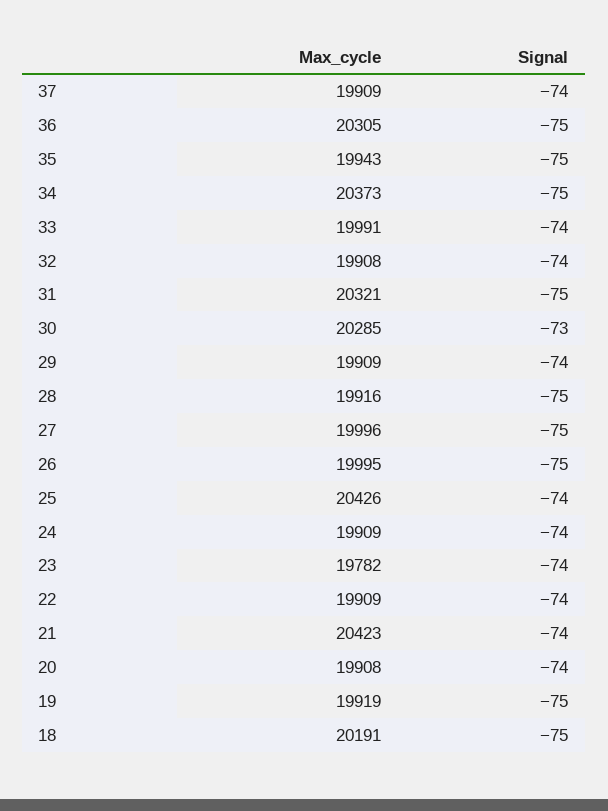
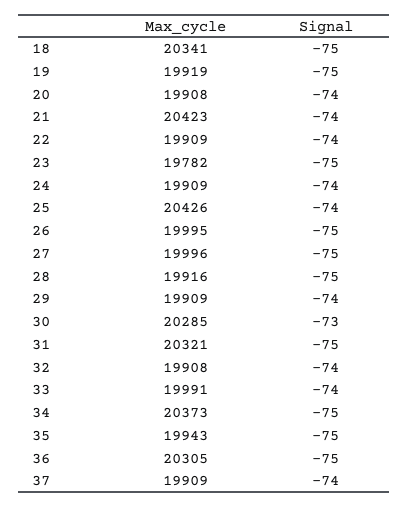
  {
    "Max_cycle": {
      "37": 19909,
      "36": 20305,
      "35": 19943,
      "34": 20373,
      "33": 19991,
      "32": 19908,
      "31": 20321,
      "30": 20285,
      "29": 19909,
      "28": 19916,
      "27": 19996,
      "26": 19995,
      "25": 20426,
      "24": 19909,
      "23": 19782,
      "22": 19909,
      "21": 20423,
      "20": 19908,
      "19": 19919,
-     "18": 20191
+     "18": 20341
    },
    "Signal": {
      "37": -74,
      "36": -75,
      "35": -75,
      "34": -75,
      "33": -74,
      "32": -74,
      "31": -75,
      "30": -73,
      "29": -74,
      "28": -75,
      "27": -75,
      "26": -75,
      "25": -74,
      "24": -74,
-     "23": -74,
+     "23": -75,
      "22": -74,
      "21": -74,
      "20": -74,
      "19": -75,
      "18": -75
    }
  }

